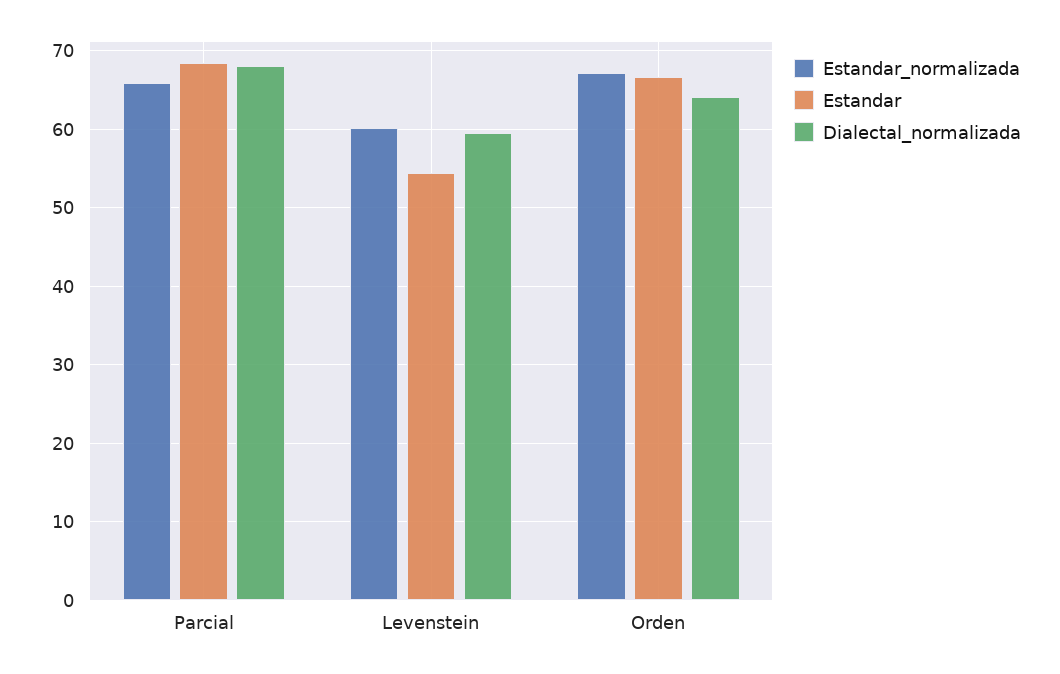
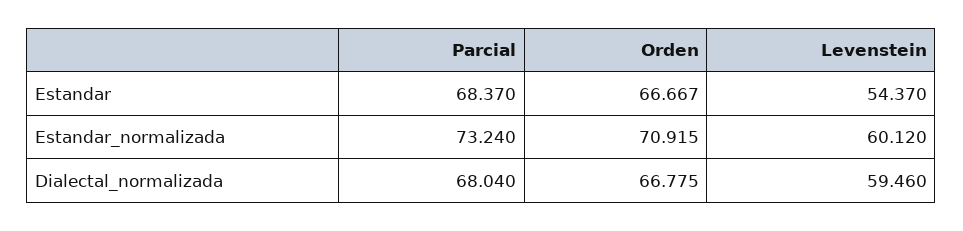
  {
    "Estandar_normalizada": {
-     "Parcial": 66,
+     "Parcial": 73.24,
      "Levenstein": 60.12,
-     "Orden": 67
+     "Orden": 70.915
    },
    "Estandar": {
      "Parcial": 68.37,
      "Levenstein": 54.37,
      "Orden": 66.667
    },
    "Dialectal_normalizada": {
      "Parcial": 68.04,
      "Levenstein": 59.46,
-     "Orden": 64
+     "Orden": 66.775
    }
  }

